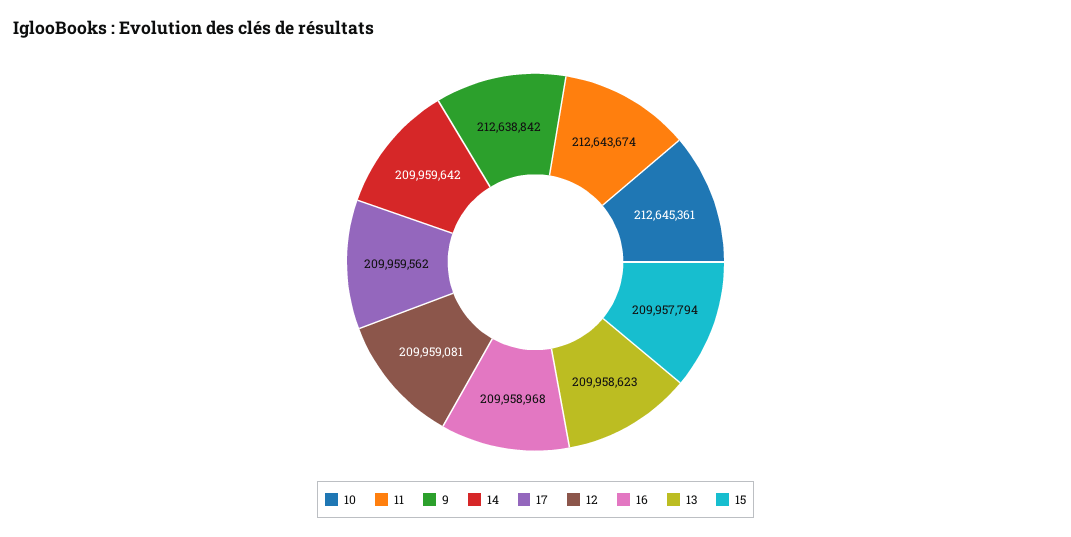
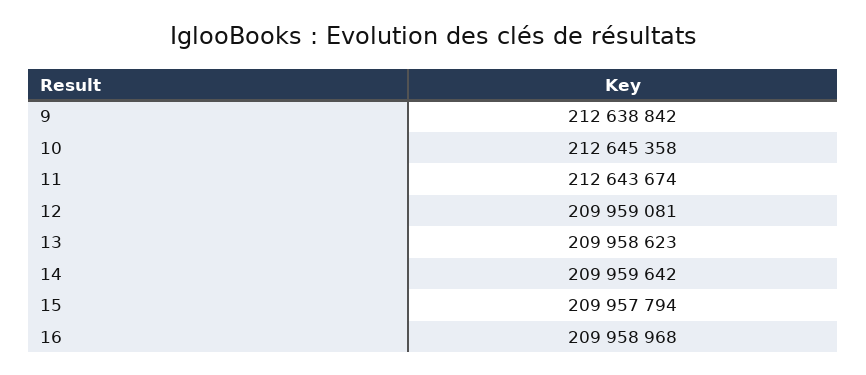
  {
-   "10": 212645361,
+   "10": 212645358,
    "11": 212643674,
    "9": 212638842,
    "14": 209959642,
-   "17": 209959562,
    "12": 209959081,
    "16": 209958968,
    "13": 209958623,
    "15": 209957794
  }

